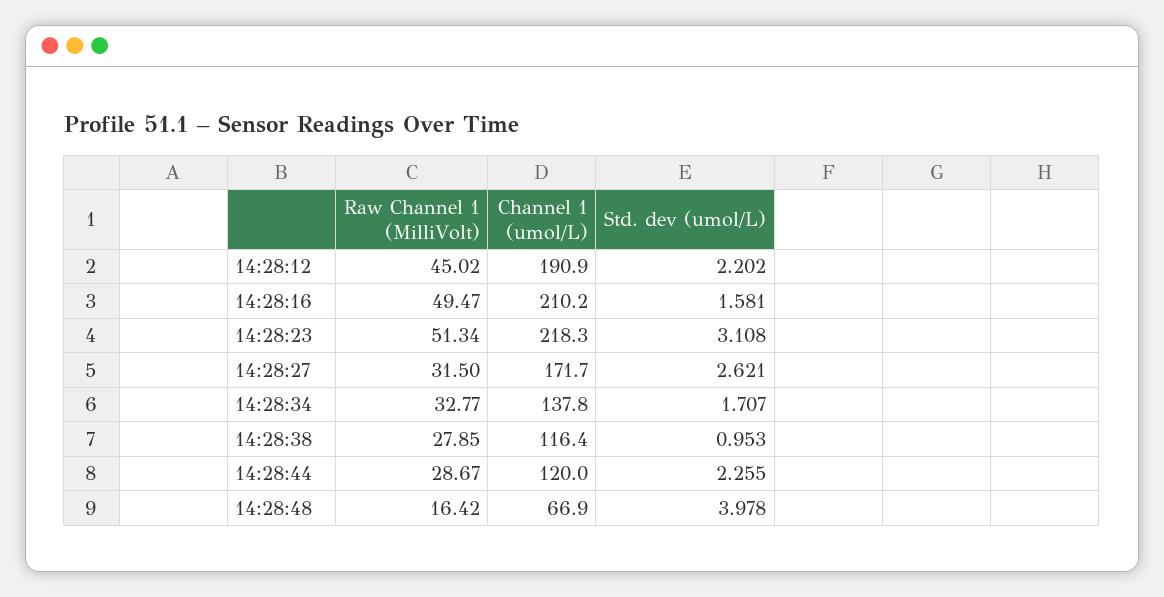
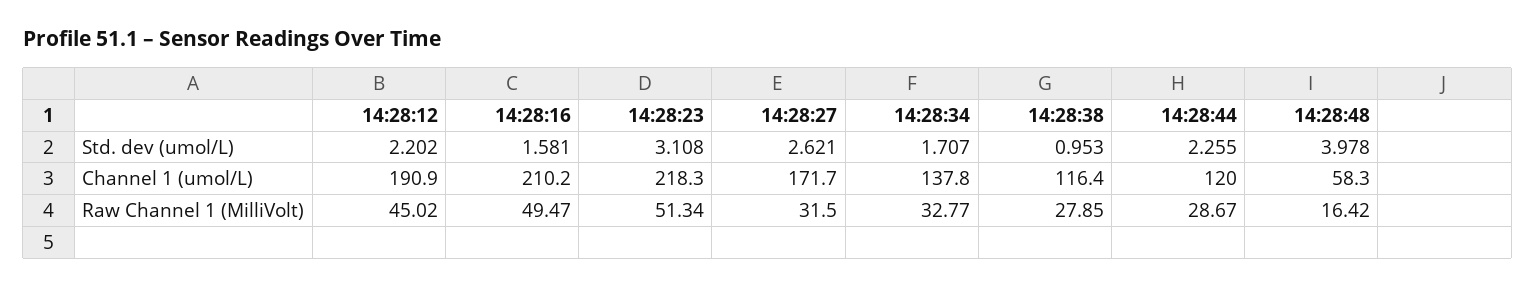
  {
    "Raw Channel 1 (MilliVolt)": {
      "14:28:12": 45.02,
      "14:28:16": 49.47,
      "14:28:23": 51.34,
      "14:28:27": 31.5,
      "14:28:34": 32.77,
      "14:28:38": 27.85,
      "14:28:44": 28.67,
      "14:28:48": 16.42
    },
    "Channel 1 (umol/L)": {
      "14:28:12": 190.9,
      "14:28:16": 210.2,
      "14:28:23": 218.3,
      "14:28:27": 171.7,
      "14:28:34": 137.8,
      "14:28:38": 116.4,
      "14:28:44": 120,
-     "14:28:48": 66.9
+     "14:28:48": 58.3
    },
    "Std. dev (umol/L)": {
      "14:28:12": 2.202,
      "14:28:16": 1.581,
      "14:28:23": 3.108,
      "14:28:27": 2.621,
      "14:28:34": 1.707,
      "14:28:38": 0.953,
      "14:28:44": 2.255,
      "14:28:48": 3.978
    }
  }

